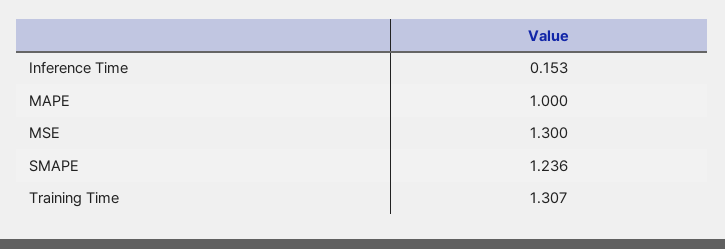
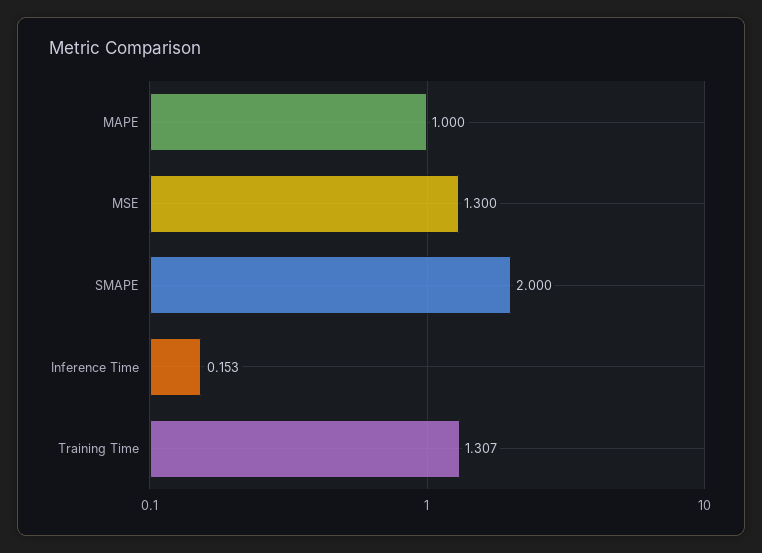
  {
    "Inference Time": 0.153,
    "MAPE": 1,
    "MSE": 1.3,
-   "SMAPE": 1.236,
+   "SMAPE": 2,
    "Training Time": 1.307
  }

